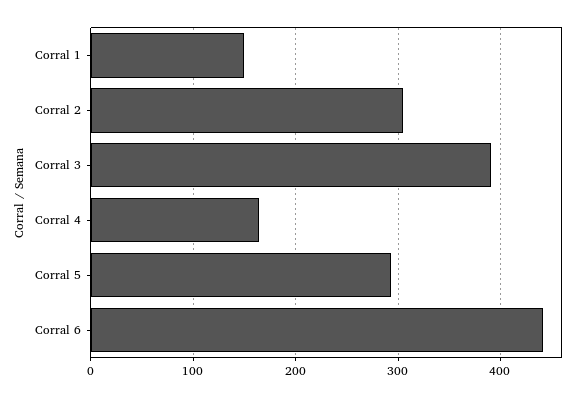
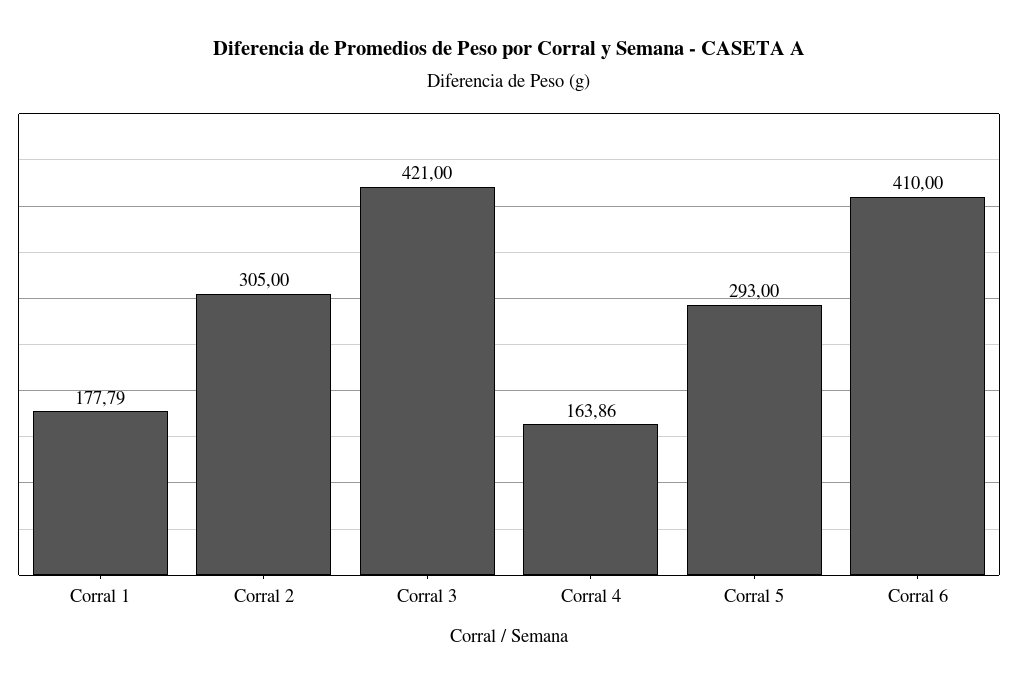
  {
-   "Corral 1": 150,
+   "Corral 1": 177.79,
    "Corral 2": 305,
-   "Corral 3": 390,
+   "Corral 3": 421,
    "Corral 4": 163.86,
    "Corral 5": 293,
-   "Corral 6": 440
+   "Corral 6": 410
  }

